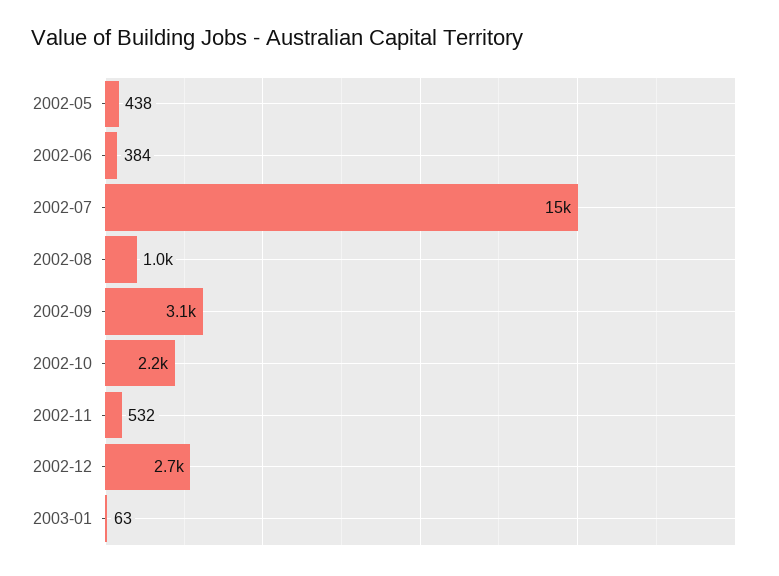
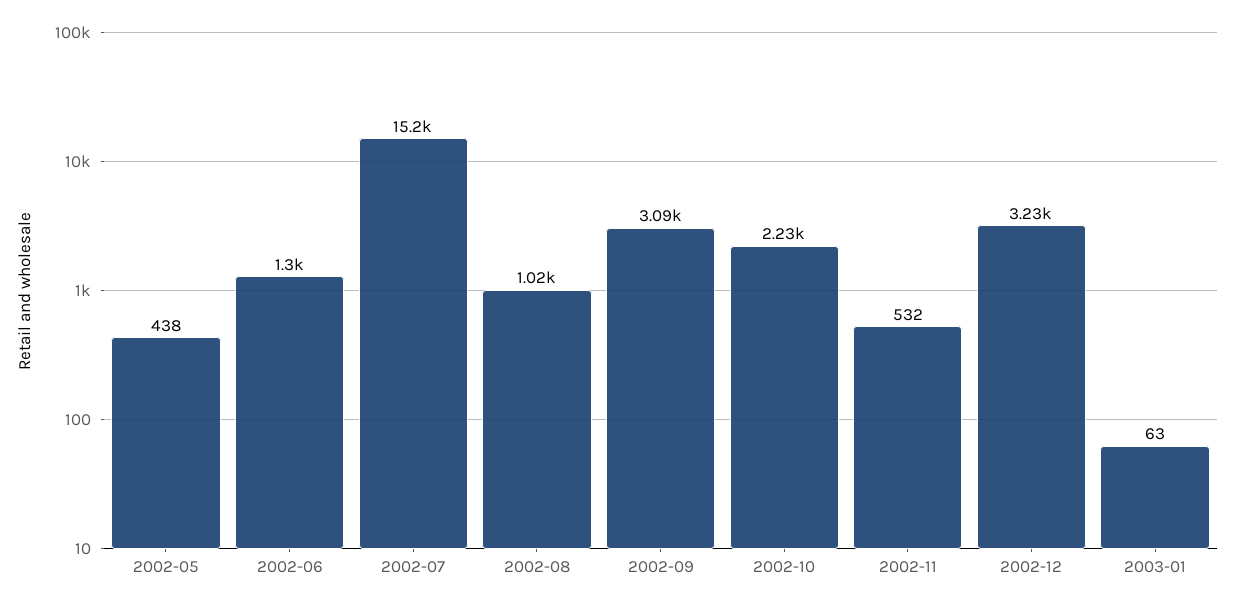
  {
    "2002-05": 438,
-   "2002-06": 384,
+   "2002-06": 1300,
    "2002-07": 15200,
    "2002-08": 1020,
    "2002-09": 3090,
    "2002-10": 2230,
    "2002-11": 532,
-   "2002-12": 2700,
+   "2002-12": 3230,
    "2003-01": 63
  }

